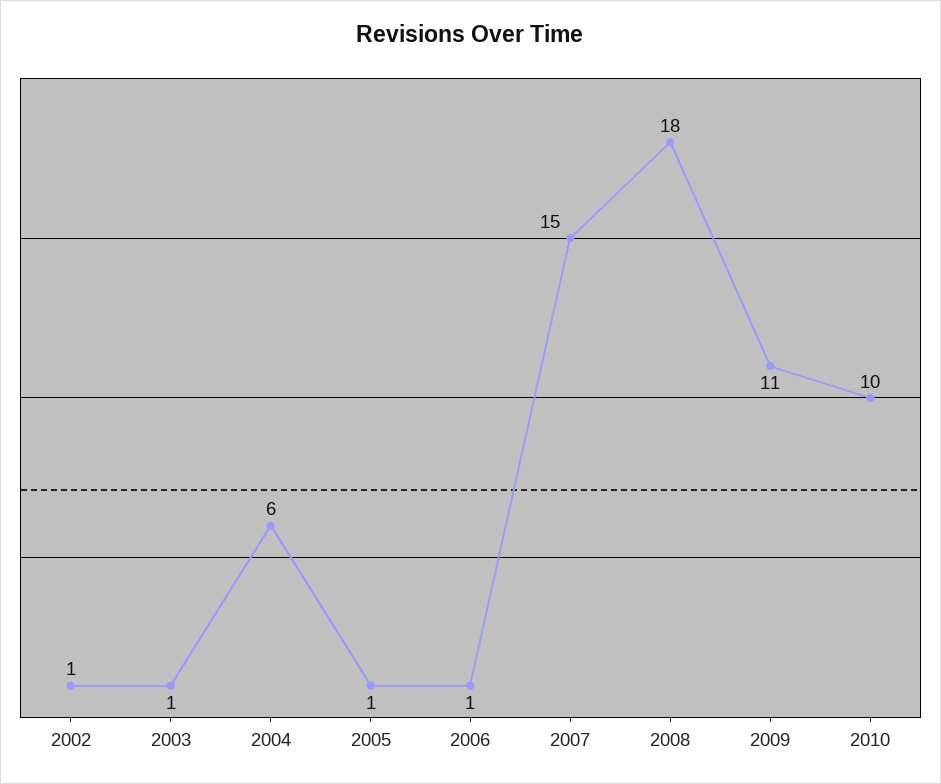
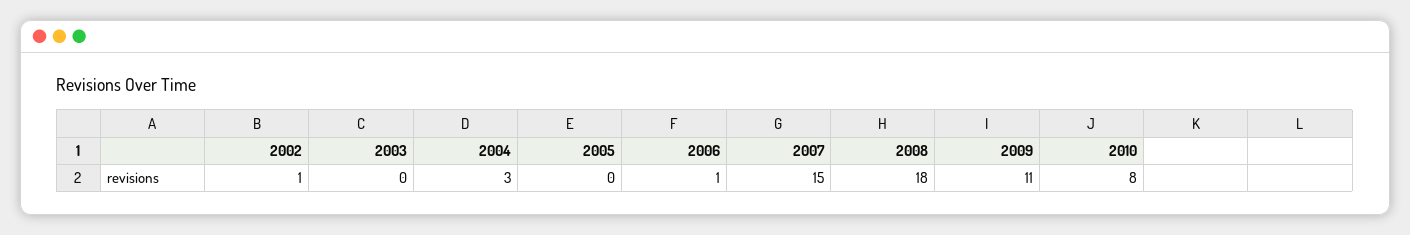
  {
    "2002": 1,
-   "2003": 1,
+   "2003": 0,
-   "2004": 6,
+   "2004": 3,
-   "2005": 1,
+   "2005": 0,
    "2006": 1,
    "2007": 15,
    "2008": 18,
    "2009": 11,
-   "2010": 10
+   "2010": 8
  }

